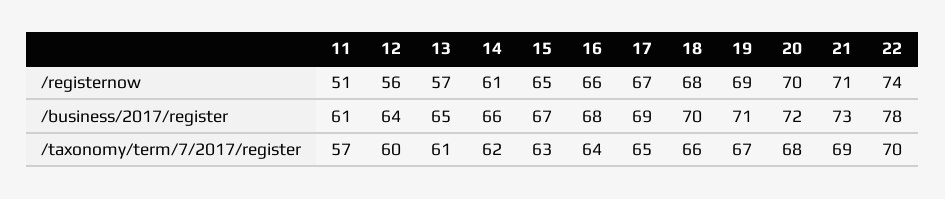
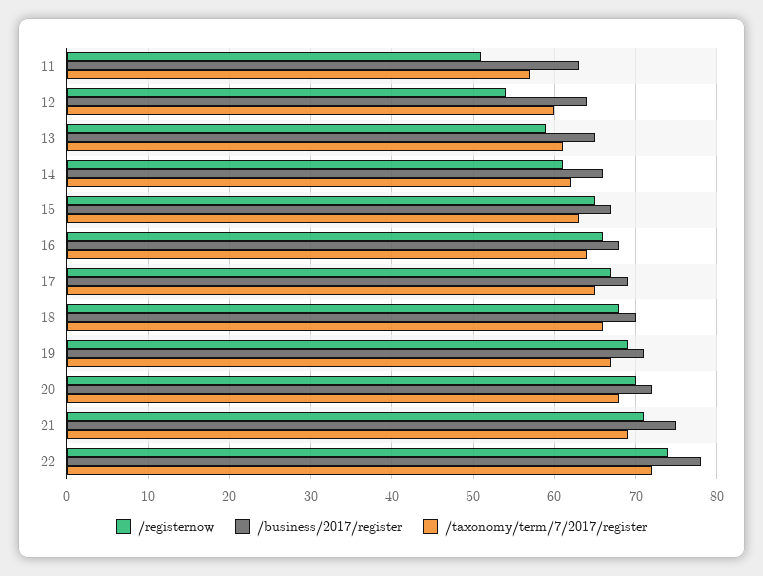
  {
    "/registernow": {
      "11": 51,
-     "12": 56,
+     "12": 54,
-     "13": 57,
+     "13": 59,
      "14": 61,
      "15": 65,
      "16": 66,
      "17": 67,
      "18": 68,
      "19": 69,
      "20": 70,
      "21": 71,
      "22": 74
    },
    "/business/2017/register": {
-     "11": 61,
+     "11": 63,
      "12": 64,
      "13": 65,
      "14": 66,
      "15": 67,
      "16": 68,
      "17": 69,
      "18": 70,
      "19": 71,
      "20": 72,
-     "21": 73,
+     "21": 75,
      "22": 78
    },
    "/taxonomy/term/7/2017/register": {
      "11": 57,
      "12": 60,
      "13": 61,
      "14": 62,
      "15": 63,
      "16": 64,
      "17": 65,
      "18": 66,
      "19": 67,
      "20": 68,
      "21": 69,
-     "22": 70
+     "22": 72
    }
  }

